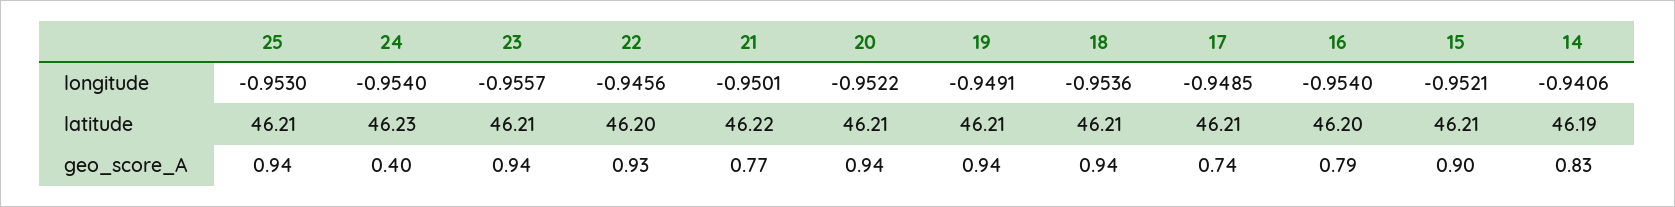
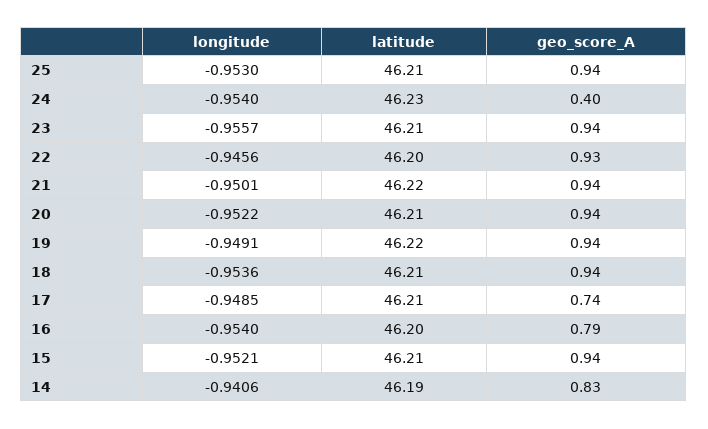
  {
    "25": {
      "longitude": -0.953,
      "latitude": 46.21,
      "geo_score_A": 0.94
    },
    "24": {
      "longitude": -0.954,
      "latitude": 46.23,
      "geo_score_A": 0.4
    },
    "23": {
      "longitude": -0.9557,
      "latitude": 46.21,
      "geo_score_A": 0.94
    },
    "22": {
      "longitude": -0.9456,
      "latitude": 46.2,
      "geo_score_A": 0.93
    },
    "21": {
      "longitude": -0.9501,
      "latitude": 46.22,
-     "geo_score_A": 0.77
+     "geo_score_A": 0.94
    },
    "20": {
      "longitude": -0.9522,
      "latitude": 46.21,
      "geo_score_A": 0.94
    },
    "19": {
      "longitude": -0.9491,
-     "latitude": 46.21,
+     "latitude": 46.22,
      "geo_score_A": 0.94
    },
    "18": {
      "longitude": -0.9536,
      "latitude": 46.21,
      "geo_score_A": 0.94
    },
    "17": {
      "longitude": -0.9485,
      "latitude": 46.21,
      "geo_score_A": 0.74
    },
    "16": {
      "longitude": -0.954,
      "latitude": 46.2,
      "geo_score_A": 0.79
    },
    "15": {
      "longitude": -0.9521,
      "latitude": 46.21,
-     "geo_score_A": 0.9
+     "geo_score_A": 0.94
    },
    "14": {
      "longitude": -0.9406,
      "latitude": 46.19,
      "geo_score_A": 0.83
    }
  }

